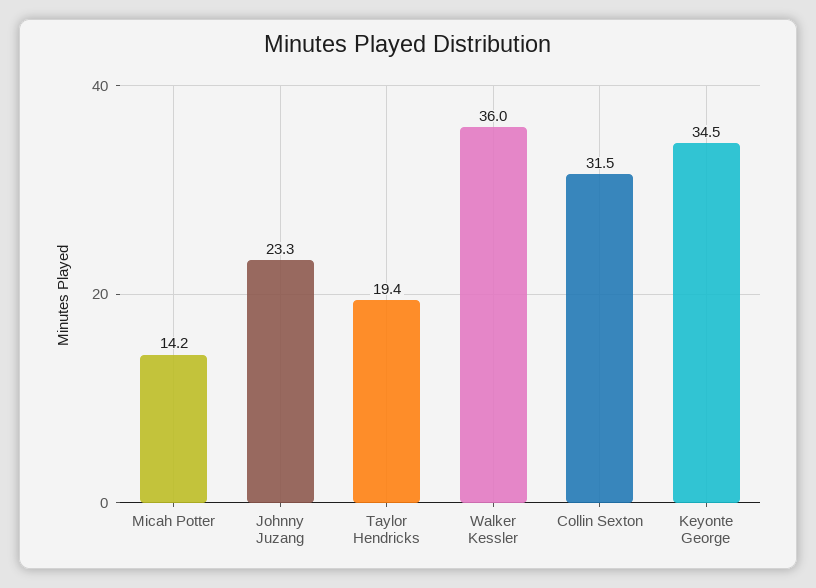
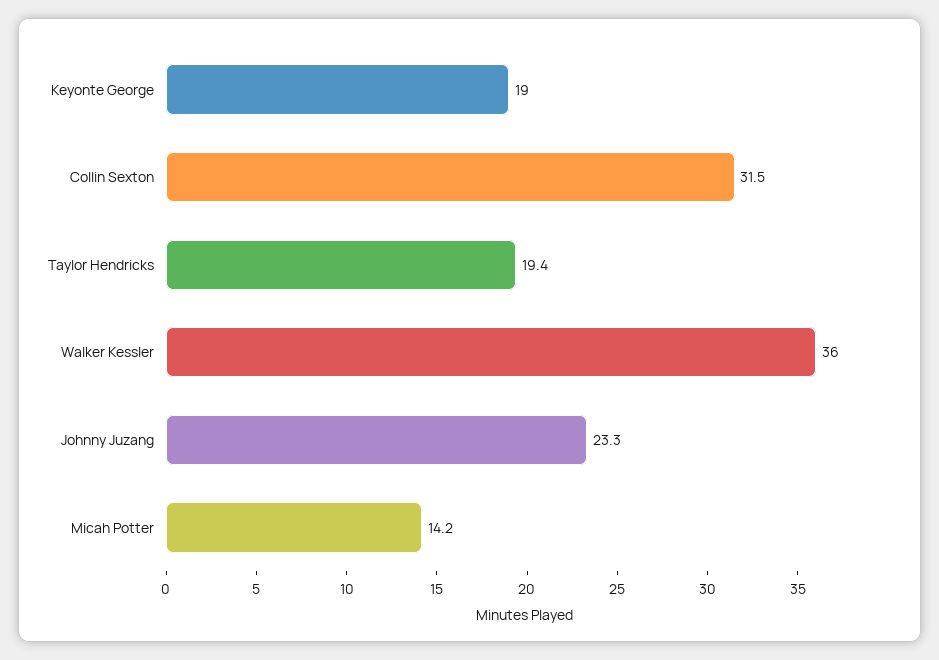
  {
    "Micah Potter": 14.2,
    "Johnny Juzang": 23.3,
    "Taylor Hendricks": 19.4,
    "Walker Kessler": 36,
    "Collin Sexton": 31.5,
-   "Keyonte George": 34.5
+   "Keyonte George": 19
  }

